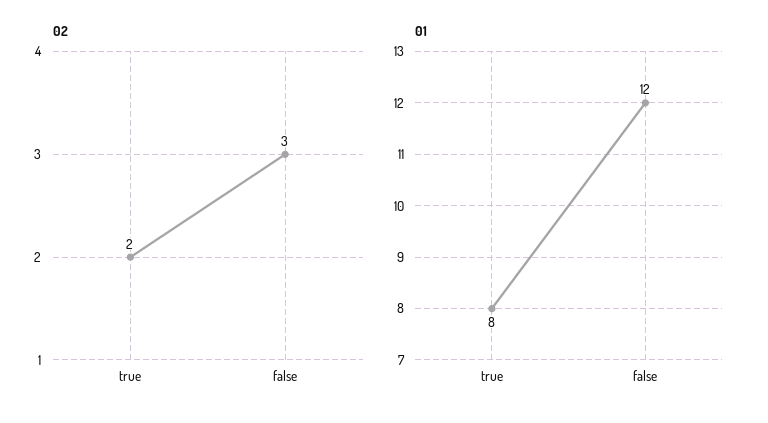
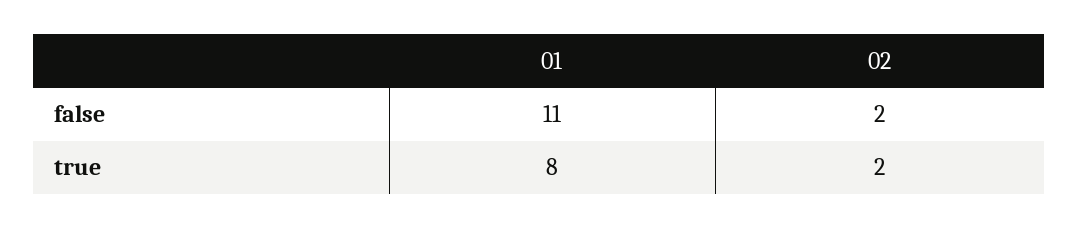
  {
    "02": {
      "true": 2,
-     "false": 3
+     "false": 2
    },
    "01": {
      "true": 8,
-     "false": 12
+     "false": 11
    }
  }

